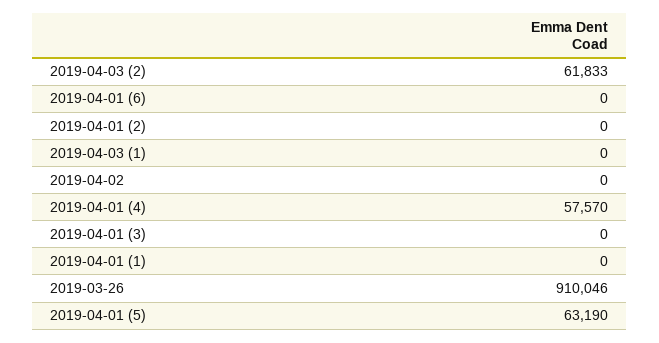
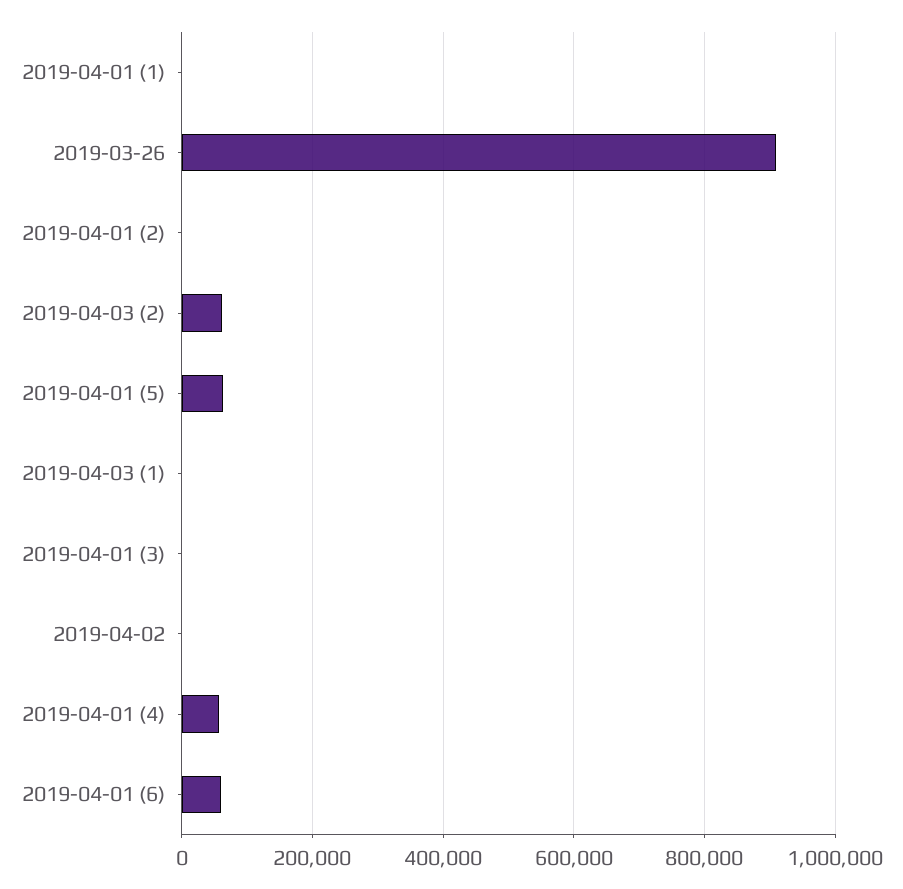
  {
    "2019-04-03 (2)": 61833,
-   "2019-04-01 (6)": 0,
+   "2019-04-01 (6)": 60000,
    "2019-04-01 (2)": 0,
    "2019-04-03 (1)": 0,
    "2019-04-02": 0,
    "2019-04-01 (4)": 57570,
    "2019-04-01 (3)": 0,
    "2019-04-01 (1)": 0,
    "2019-03-26": 910046,
    "2019-04-01 (5)": 63190
  }

